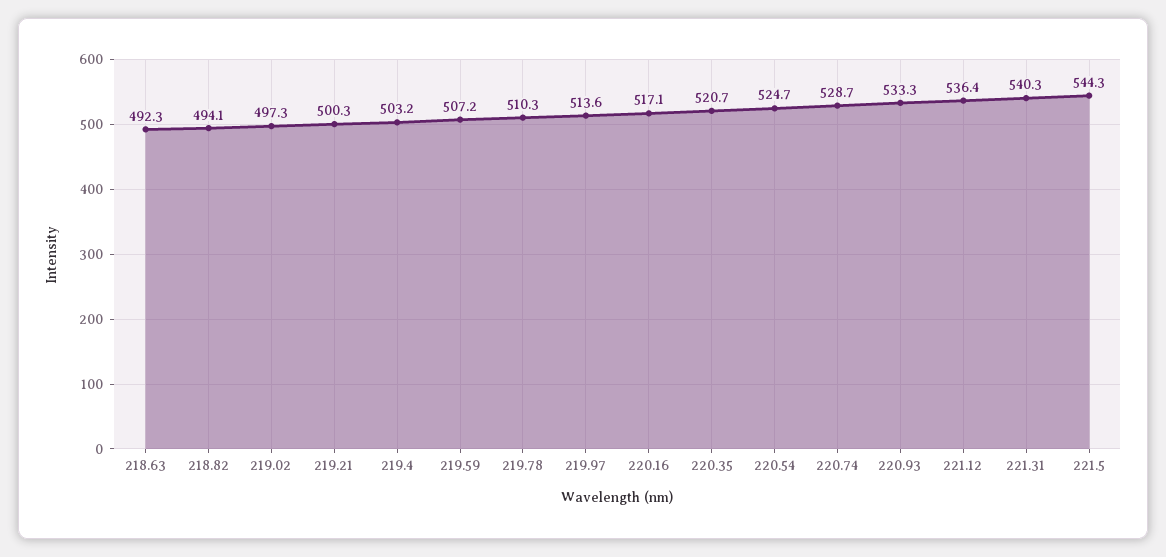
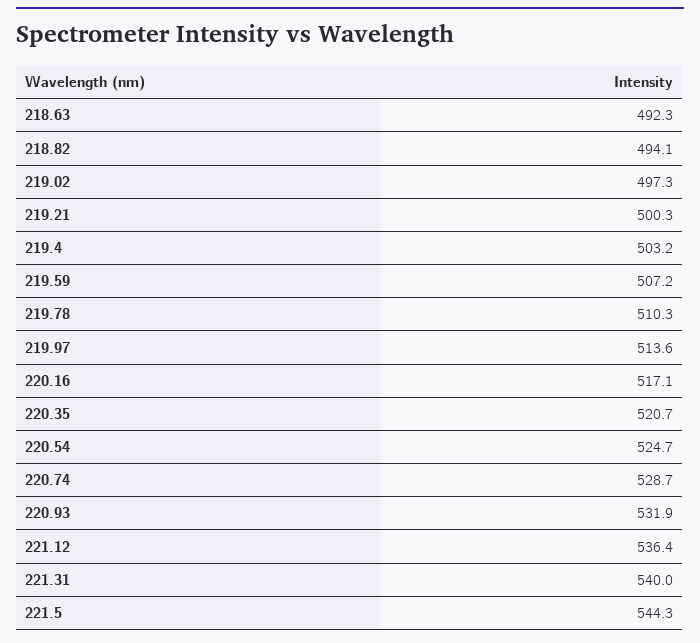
  {
    "218.63": 492.3,
    "218.82": 494.1,
    "219.02": 497.3,
    "219.21": 500.3,
    "219.4": 503.2,
    "219.59": 507.2,
    "219.78": 510.3,
    "219.97": 513.6,
    "220.16": 517.1,
    "220.35": 520.7,
    "220.54": 524.7,
    "220.74": 528.7,
-   "220.93": 533.3,
+   "220.93": 531.9,
    "221.12": 536.4,
-   "221.31": 540.3,
+   "221.31": 540,
    "221.5": 544.3
  }

